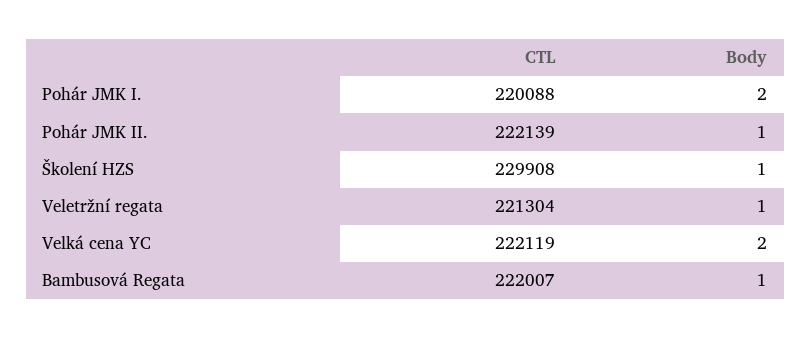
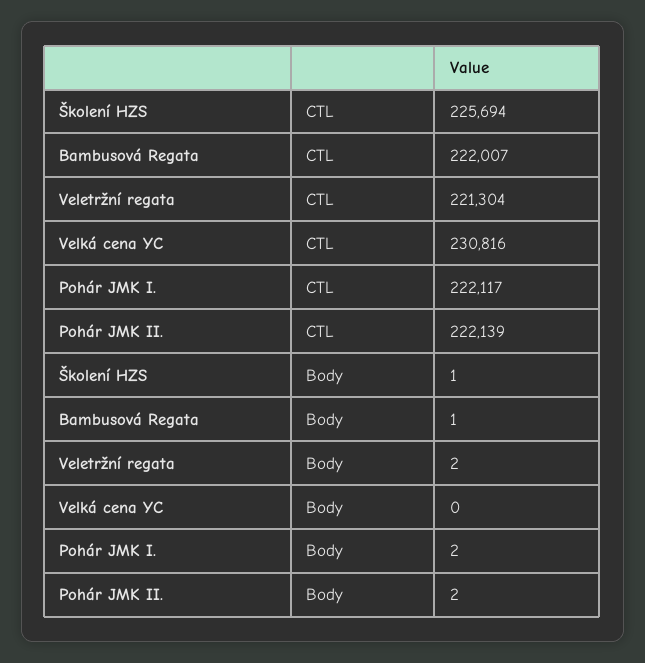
  {
    "CTL": {
-     "Pohár JMK I.": 220088,
+     "Pohár JMK I.": 222117,
      "Pohár JMK II.": 222139,
-     "Školení HZS": 229908,
+     "Školení HZS": 225694,
      "Veletržní regata": 221304,
-     "Velká cena YC": 222119,
+     "Velká cena YC": 230816,
      "Bambusová Regata": 222007
    },
    "Body": {
      "Pohár JMK I.": 2,
-     "Pohár JMK II.": 1,
+     "Pohár JMK II.": 2,
      "Školení HZS": 1,
-     "Veletržní regata": 1,
+     "Veletržní regata": 2,
-     "Velká cena YC": 2,
+     "Velká cena YC": 0,
      "Bambusová Regata": 1
    }
  }

